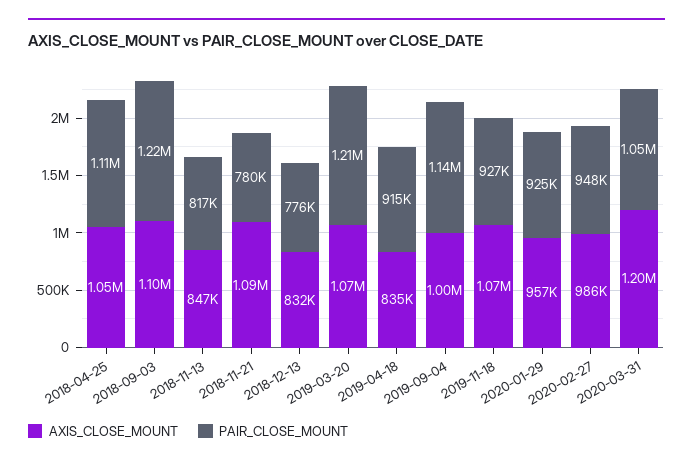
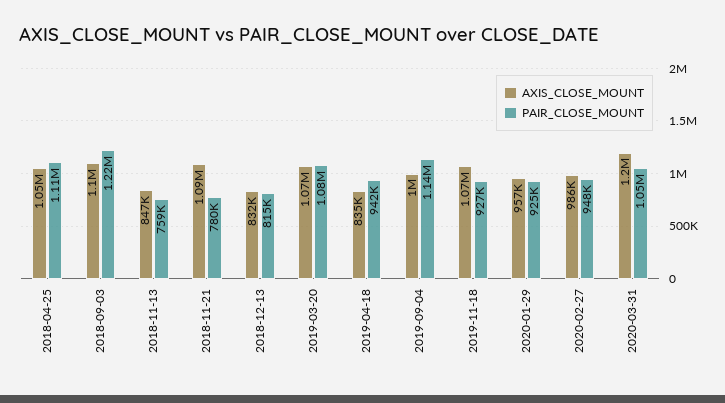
  {
    "AXIS_CLOSE_MOUNT": {
      "2018-04-25": 1050000,
      "2018-09-03": 1100000,
      "2018-11-13": 847000,
      "2018-11-21": 1090000,
      "2018-12-13": 832000,
      "2019-03-20": 1070000,
      "2019-04-18": 835000,
      "2019-09-04": 1000000,
      "2019-11-18": 1070000,
      "2020-01-29": 957000,
      "2020-02-27": 986000,
      "2020-03-31": 1200000
    },
    "PAIR_CLOSE_MOUNT": {
      "2018-04-25": 1110000,
      "2018-09-03": 1220000,
-     "2018-11-13": 817000,
+     "2018-11-13": 759000,
      "2018-11-21": 780000,
-     "2018-12-13": 776000,
+     "2018-12-13": 815000,
-     "2019-03-20": 1210000,
+     "2019-03-20": 1080000,
-     "2019-04-18": 915000,
+     "2019-04-18": 942000,
      "2019-09-04": 1140000,
      "2019-11-18": 927000,
      "2020-01-29": 925000,
      "2020-02-27": 948000,
      "2020-03-31": 1050000
    }
  }

